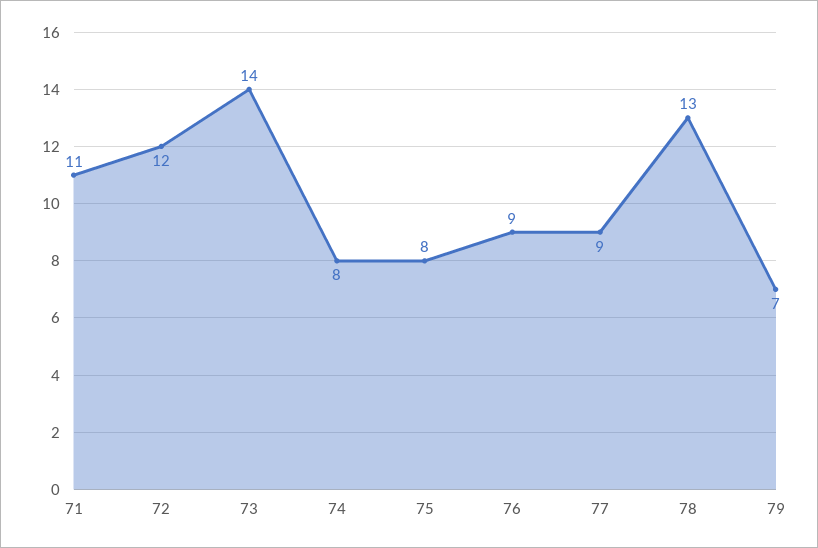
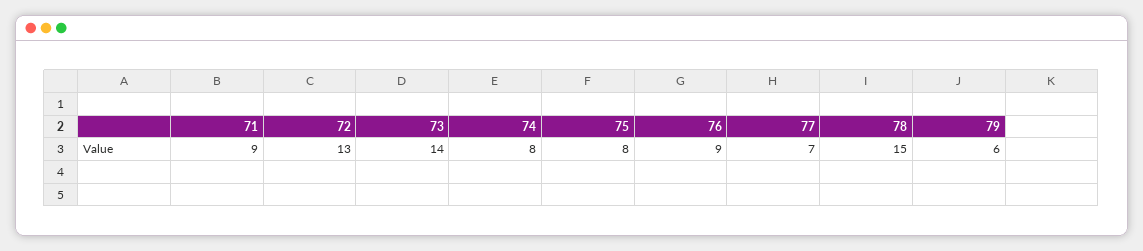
  {
-   "71": 11,
+   "71": 9,
-   "72": 12,
+   "72": 13,
    "73": 14,
    "74": 8,
    "75": 8,
    "76": 9,
-   "77": 9,
+   "77": 7,
-   "78": 13,
+   "78": 15,
-   "79": 7
+   "79": 6
  }

